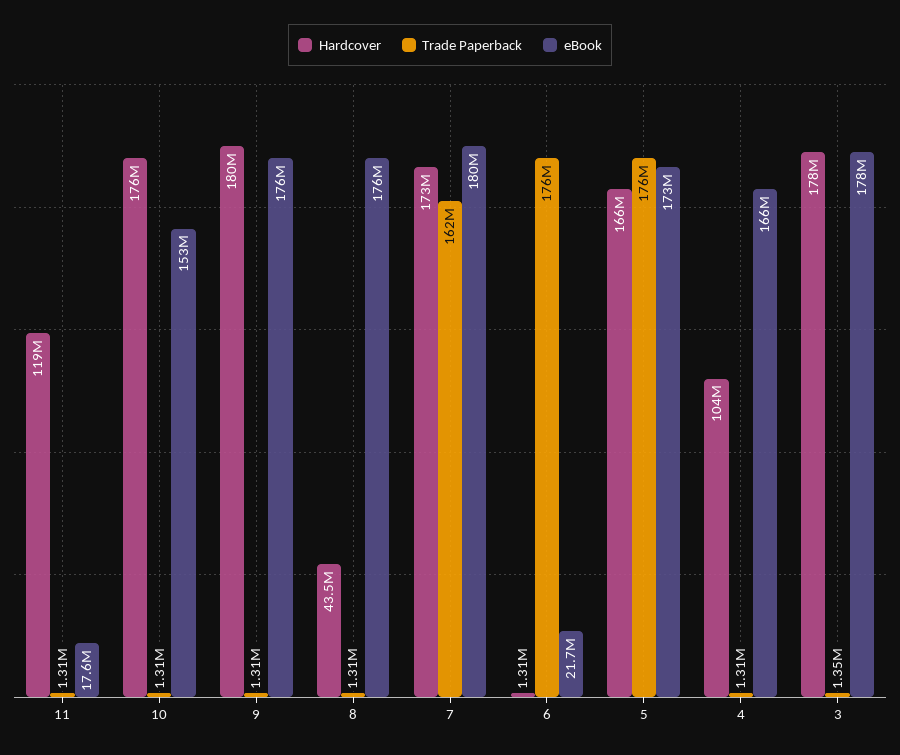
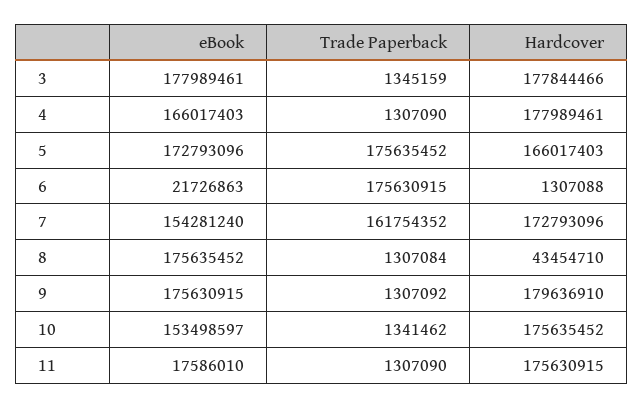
  {
    "Hardcover": {
-     "11": 119000000,
+     "11": 175630915,
      "10": 175635452,
      "9": 179636910,
      "8": 43454710,
      "7": 172793096,
      "6": 1307088,
      "5": 166017403,
-     "4": 104000000,
+     "4": 177989461,
      "3": 177844466
    },
    "Trade Paperback": {
      "11": 1307090,
-     "10": 1310000,
+     "10": 1341462,
      "9": 1307092,
      "8": 1307084,
      "7": 161754352,
      "6": 175630915,
      "5": 175635452,
      "4": 1307090,
      "3": 1345159
    },
    "eBook": {
      "11": 17586010,
      "10": 153498597,
      "9": 175630915,
      "8": 175635452,
-     "7": 180000000,
+     "7": 154281240,
      "6": 21726863,
      "5": 172793096,
      "4": 166017403,
      "3": 177989461
    }
  }

